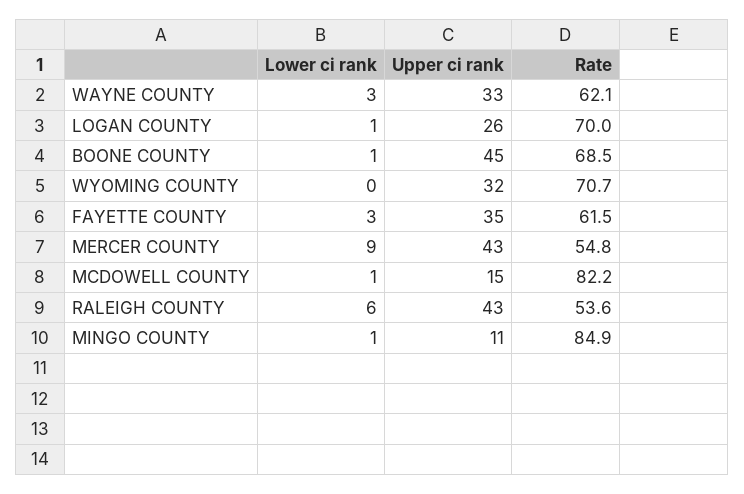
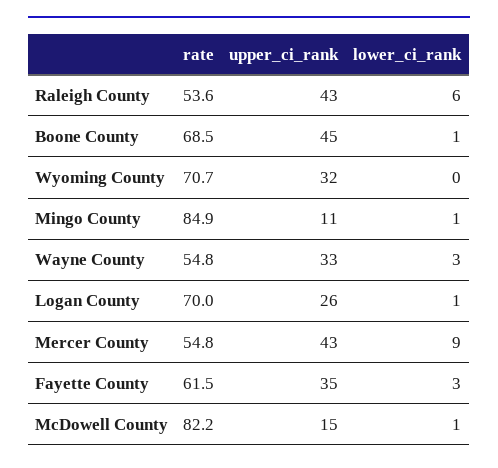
  {
    "Lower ci rank": {
      "WAYNE COUNTY": 3,
      "LOGAN COUNTY": 1,
      "BOONE COUNTY": 1,
      "WYOMING COUNTY": 0,
      "FAYETTE COUNTY": 3,
      "MERCER COUNTY": 9,
      "MCDOWELL COUNTY": 1,
      "RALEIGH COUNTY": 6,
      "MINGO COUNTY": 1
    },
    "Upper ci rank": {
      "WAYNE COUNTY": 33,
      "LOGAN COUNTY": 26,
      "BOONE COUNTY": 45,
      "WYOMING COUNTY": 32,
      "FAYETTE COUNTY": 35,
      "MERCER COUNTY": 43,
      "MCDOWELL COUNTY": 15,
      "RALEIGH COUNTY": 43,
      "MINGO COUNTY": 11
    },
    "Rate": {
-     "WAYNE COUNTY": 62.1,
+     "WAYNE COUNTY": 54.8,
      "LOGAN COUNTY": 70,
      "BOONE COUNTY": 68.5,
      "WYOMING COUNTY": 70.7,
      "FAYETTE COUNTY": 61.5,
      "MERCER COUNTY": 54.8,
      "MCDOWELL COUNTY": 82.2,
      "RALEIGH COUNTY": 53.6,
      "MINGO COUNTY": 84.9
    }
  }

